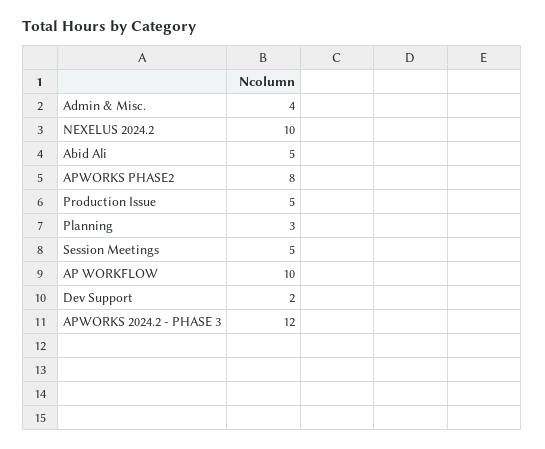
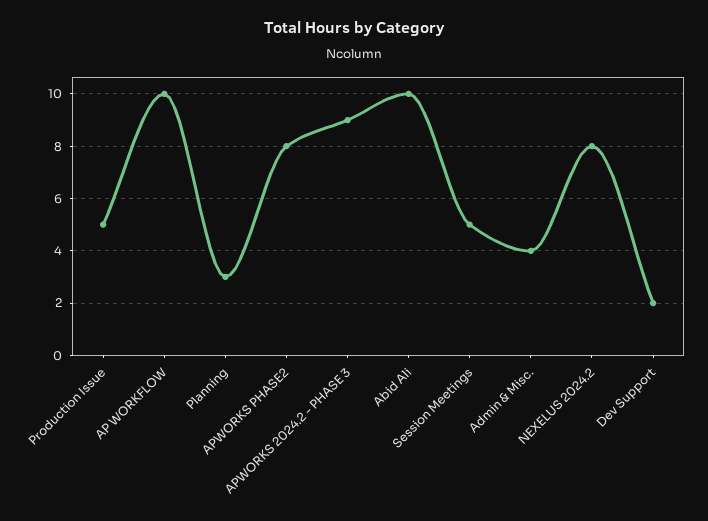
  {
    "Admin & Misc.": 4,
-   "NEXELUS 2024.2": 10,
+   "NEXELUS 2024.2": 8,
-   "Abid Ali": 5,
+   "Abid Ali": 10,
    "APWORKS PHASE2": 8,
    "Production Issue": 5,
    "Planning": 3,
    "Session Meetings": 5,
    "AP WORKFLOW": 10,
    "Dev Support": 2,
-   "APWORKS 2024.2 - PHASE 3": 12
+   "APWORKS 2024.2 - PHASE 3": 9
  }

